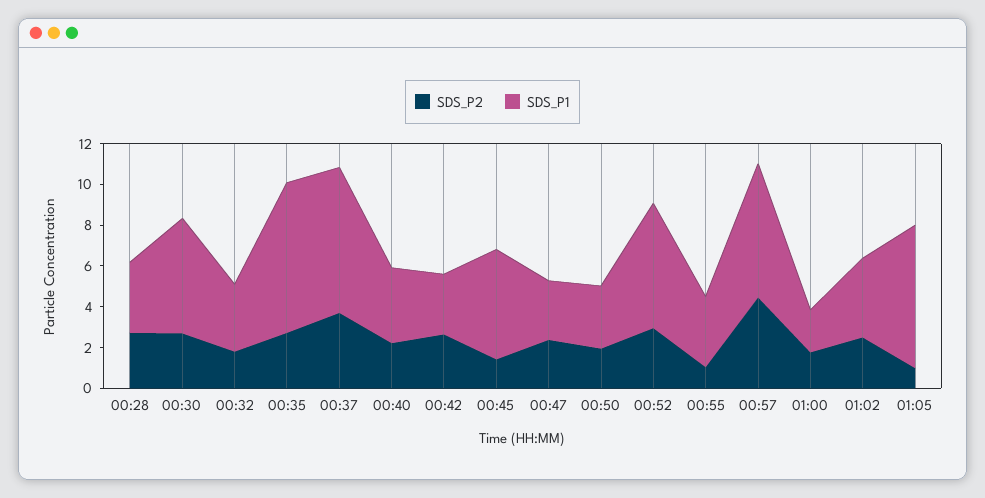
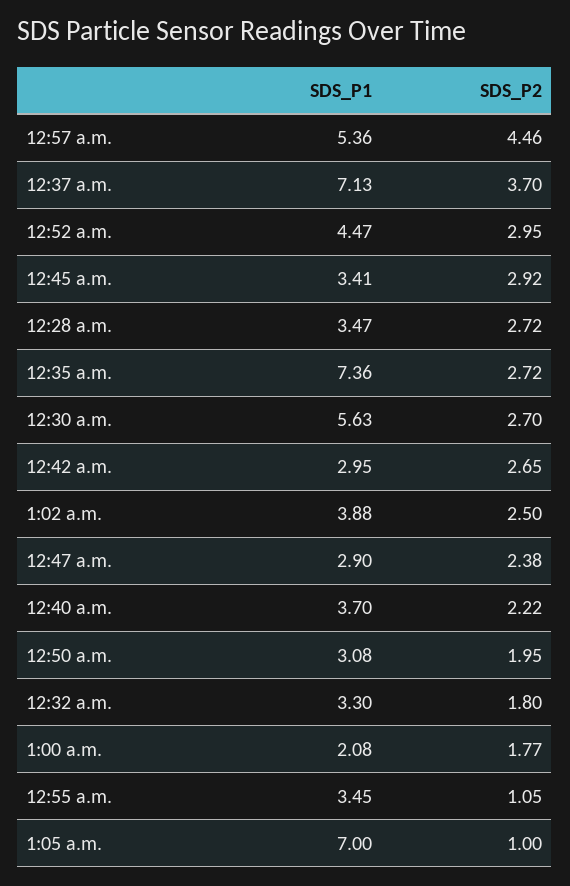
  {
    "SDS_P2": {
      "00:28": 2.72,
      "00:30": 2.7,
      "00:32": 1.8,
      "00:35": 2.72,
      "00:37": 3.7,
      "00:40": 2.22,
      "00:42": 2.65,
-     "00:45": 1.5,
+     "00:45": 2.92,
      "00:47": 2.38,
      "00:50": 1.95,
      "00:52": 2.95,
      "00:55": 1.05,
      "00:57": 4.46,
      "01:00": 1.77,
      "01:02": 2.5,
      "01:05": 1
    },
    "SDS_P1": {
      "00:28": 3.47,
      "00:30": 5.63,
      "00:32": 3.3,
      "00:35": 7.36,
      "00:37": 7.13,
      "00:40": 3.7,
      "00:42": 2.95,
-     "00:45": 5.5,
+     "00:45": 3.41,
      "00:47": 2.9,
      "00:50": 3.08,
-     "00:52": 6,
+     "00:52": 4.47,
      "00:55": 3.45,
-     "00:57": 6.5,
+     "00:57": 5.36,
      "01:00": 2.08,
      "01:02": 3.88,
      "01:05": 7
    }
  }

